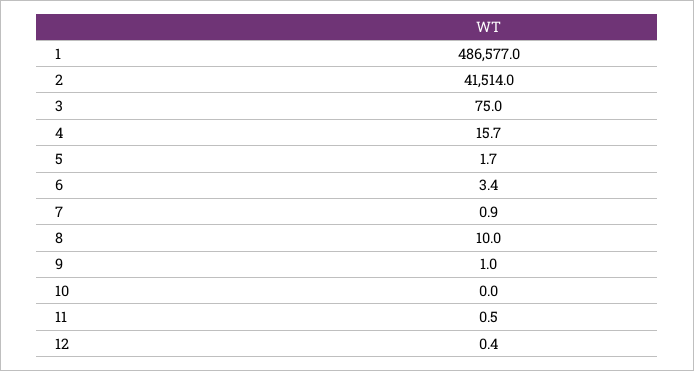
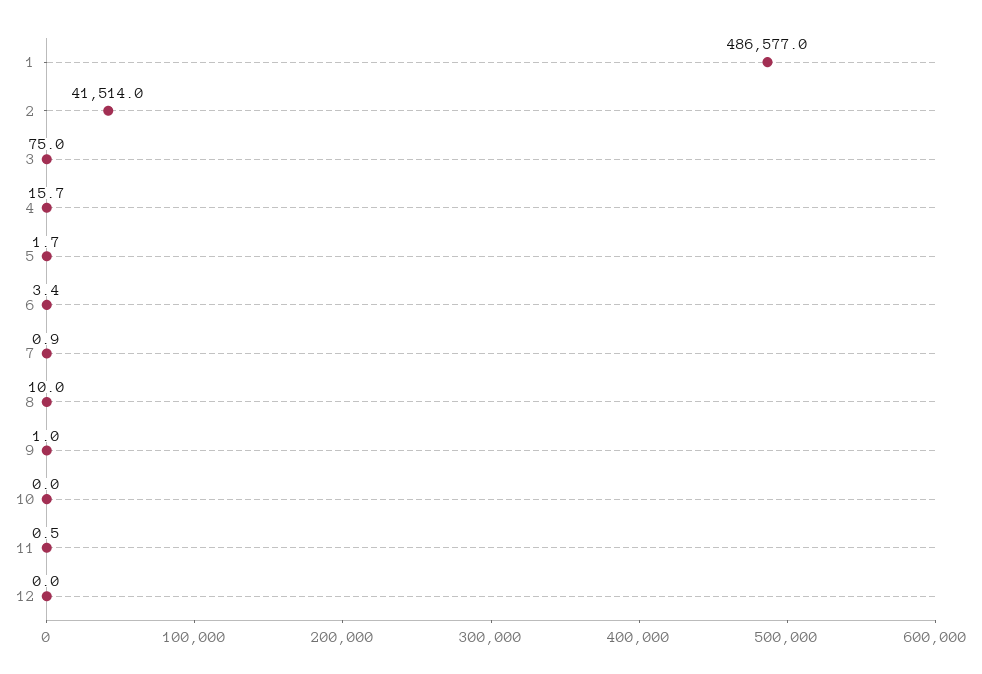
  {
    "1": 486577,
    "2": 41514,
    "3": 75,
    "4": 15.7,
    "5": 1.7,
    "6": 3.4,
    "7": 0.9,
    "8": 10,
    "9": 1,
    "10": 0,
    "11": 0.5,
-   "12": 0.4
+   "12": 0
  }

